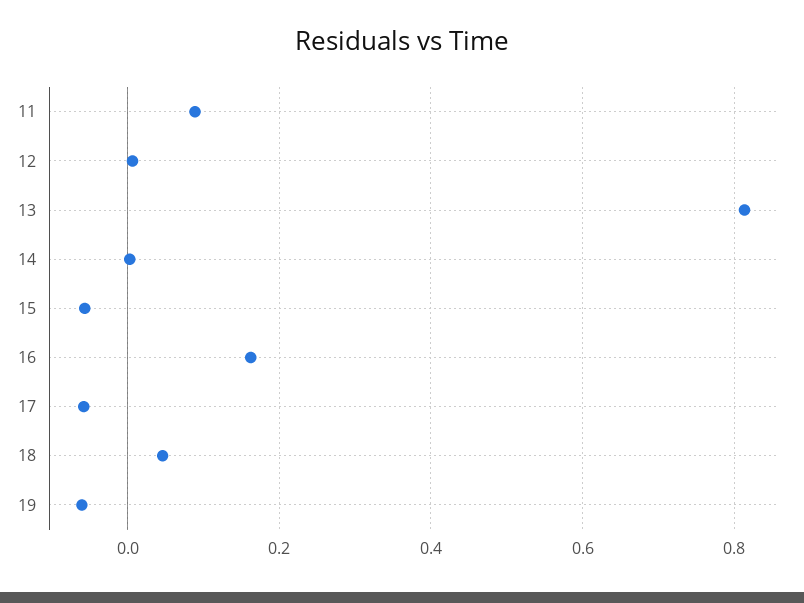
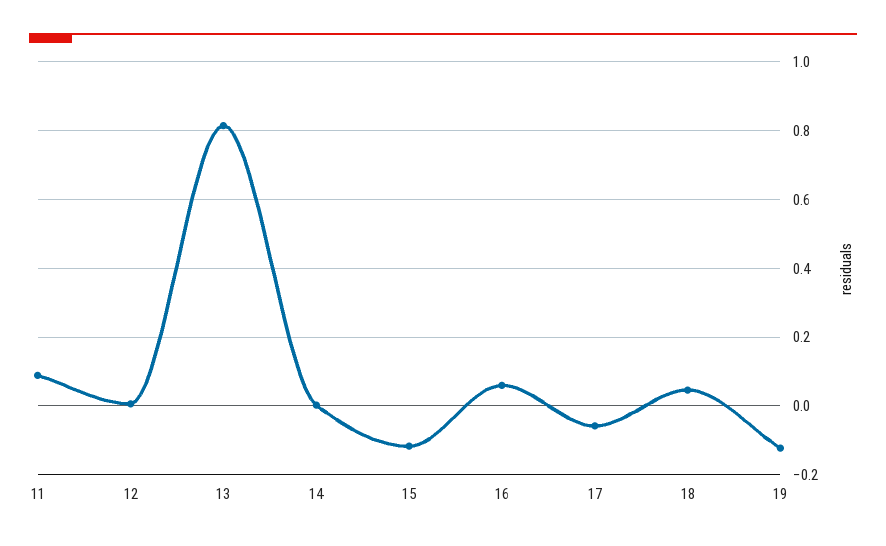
  {
    "11": 0.08,
    "12": 0,
    "13": 0.82,
    "14": 0,
-   "15": -0.06,
+   "15": -0.12,
-   "16": 0.16,
+   "16": 0.06,
    "17": -0.06,
    "18": 0.04,
-   "19": -0.06
+   "19": -0.12
  }

